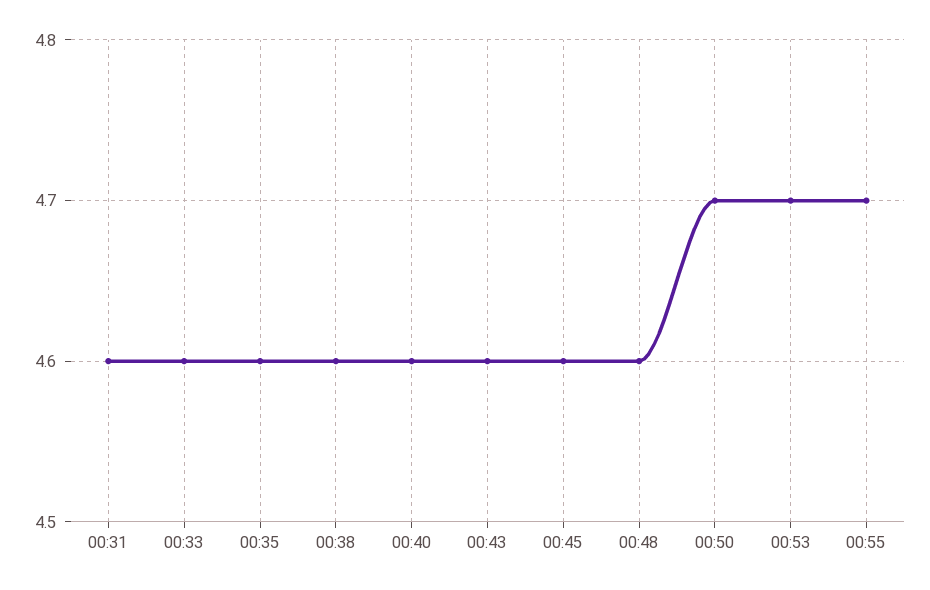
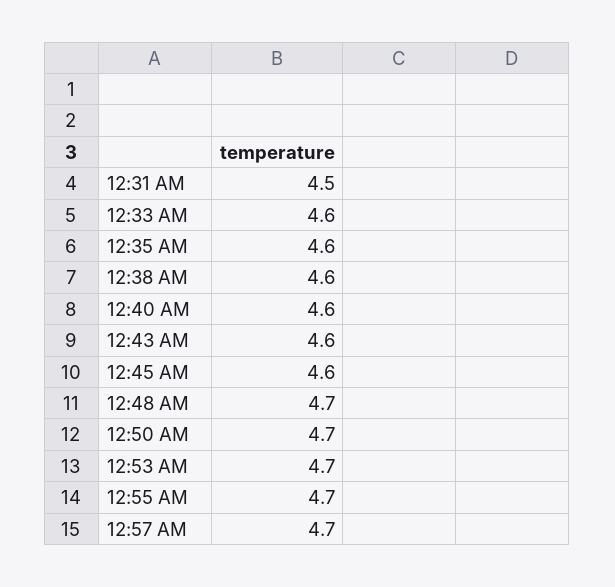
  {
-   "00:31": 4.6,
+   "00:31": 4.5,
    "00:33": 4.6,
    "00:35": 4.6,
    "00:38": 4.6,
    "00:40": 4.6,
    "00:43": 4.6,
    "00:45": 4.6,
-   "00:48": 4.6,
+   "00:48": 4.7,
    "00:50": 4.7,
    "00:53": 4.7,
-   "00:55": 4.7
+   "00:55": 4.7,
+   "12:57 AM": 4.7
  }

